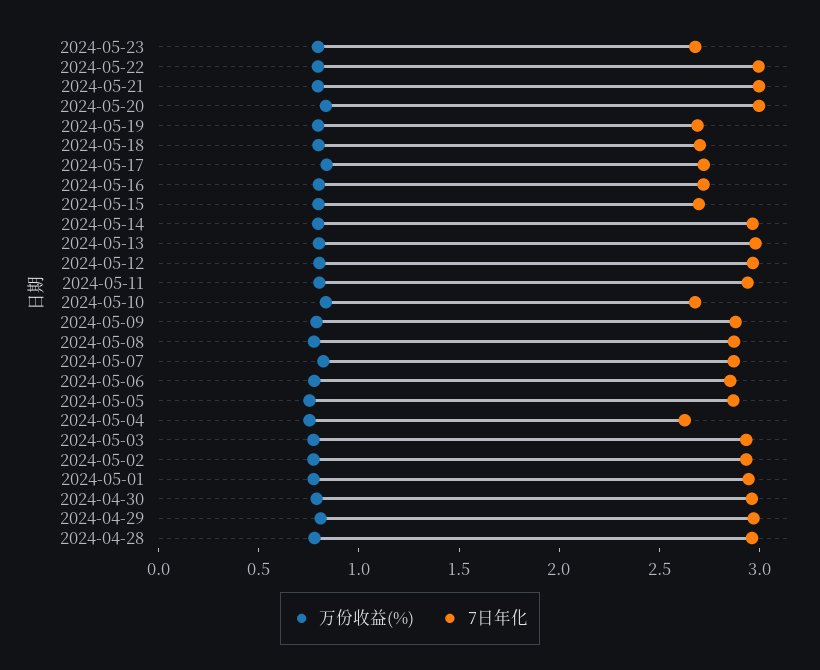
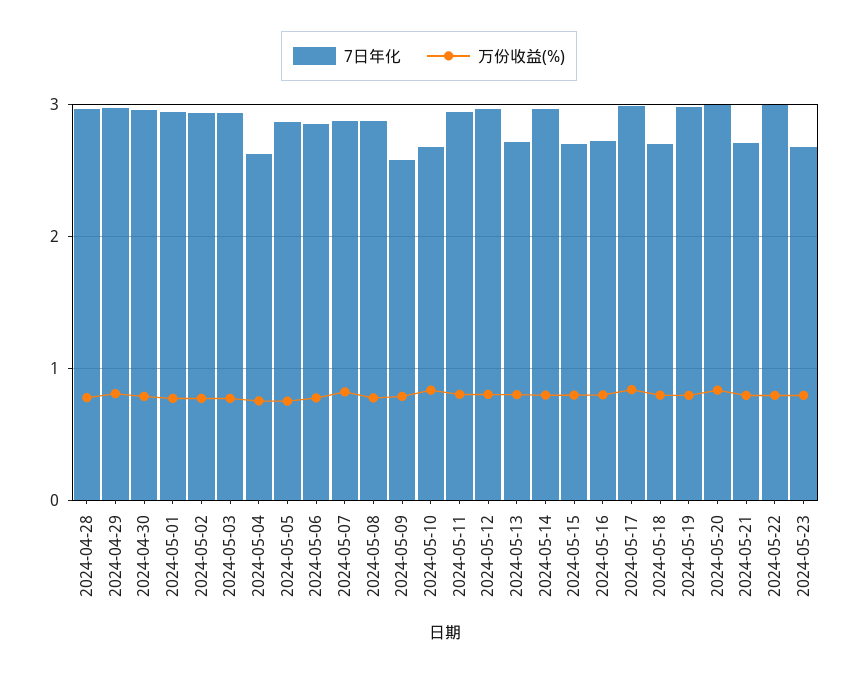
  {
    "万份收益(%)": {
      "2024-05-23": 0.8,
      "2024-05-22": 0.8,
      "2024-05-21": 0.8,
      "2024-05-20": 0.8,
      "2024-05-19": 0.8,
      "2024-05-18": 0.8,
      "2024-05-17": 0.8,
      "2024-05-16": 0.8,
      "2024-05-15": 0.8,
      "2024-05-14": 0.8,
      "2024-05-13": 0.8,
      "2024-05-12": 0.8,
      "2024-05-11": 0.8,
      "2024-05-10": 0.8,
      "2024-05-09": 0.8,
      "2024-05-08": 0.8,
      "2024-05-07": 0.8,
      "2024-05-06": 0.8,
      "2024-05-05": 0.8,
      "2024-05-04": 0.8,
      "2024-05-03": 0.8,
      "2024-05-02": 0.8,
      "2024-05-01": 0.8,
      "2024-04-30": 0.8,
      "2024-04-29": 0.8,
      "2024-04-28": 0.8
    },
    "7日年化": {
      "2024-05-23": 2.7,
      "2024-05-22": 3,
-     "2024-05-21": 3,
+     "2024-05-21": 2.7,
      "2024-05-20": 3,
-     "2024-05-19": 2.7,
+     "2024-05-19": 3,
      "2024-05-18": 2.7,
-     "2024-05-17": 2.7,
+     "2024-05-17": 3,
      "2024-05-16": 2.7,
      "2024-05-15": 2.7,
      "2024-05-14": 3,
-     "2024-05-13": 3,
+     "2024-05-13": 2.7,
      "2024-05-12": 3,
      "2024-05-11": 2.9,
      "2024-05-10": 2.7,
-     "2024-05-09": 2.9,
+     "2024-05-09": 2.6,
      "2024-05-08": 2.9,
      "2024-05-07": 2.9,
      "2024-05-06": 2.9,
      "2024-05-05": 2.9,
      "2024-05-04": 2.6,
      "2024-05-03": 2.9,
      "2024-05-02": 2.9,
      "2024-05-01": 2.9,
      "2024-04-30": 3,
      "2024-04-29": 3,
      "2024-04-28": 3
    }
  }

